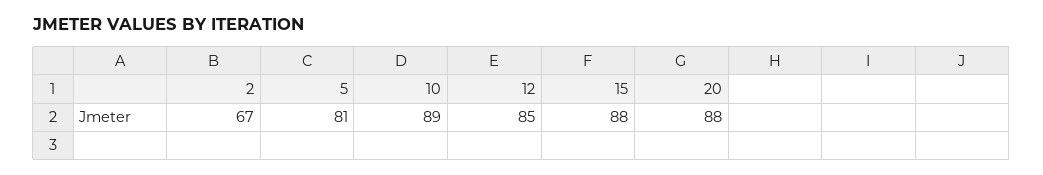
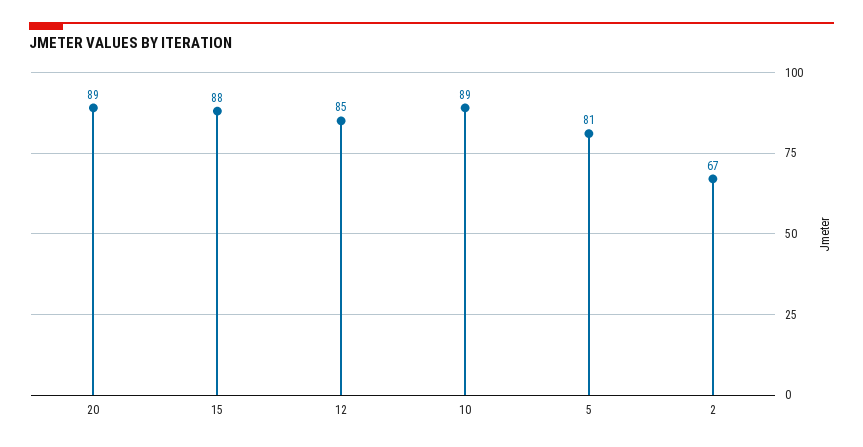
  {
    "2": 67,
    "5": 81,
    "10": 89,
    "12": 85,
    "15": 88,
-   "20": 88
+   "20": 89
  }

